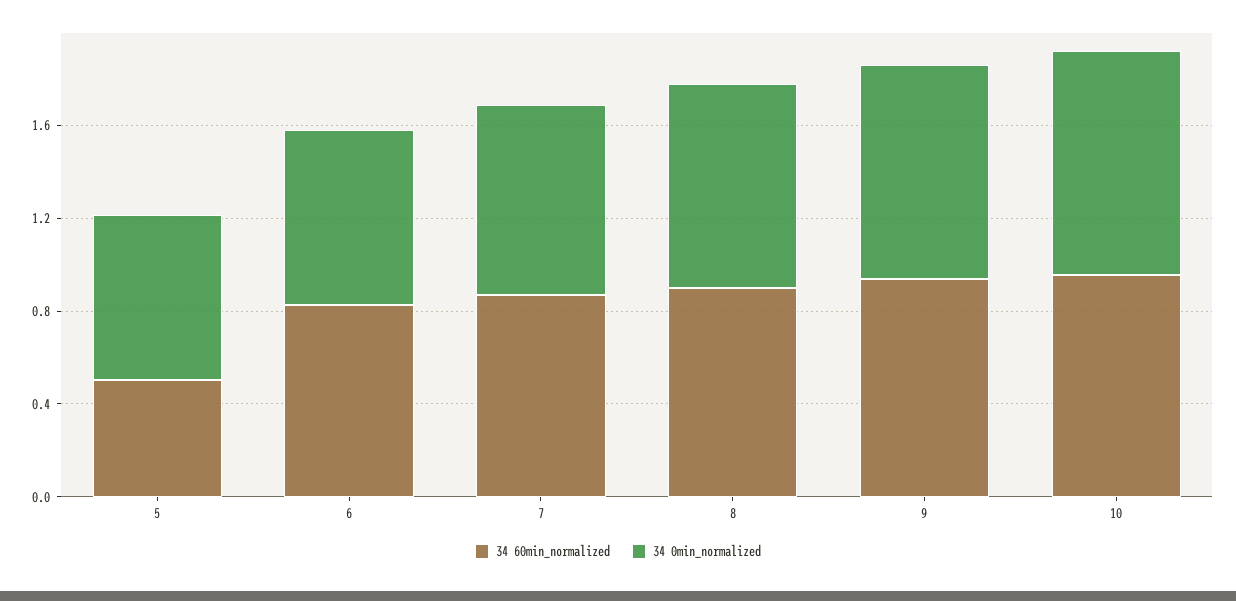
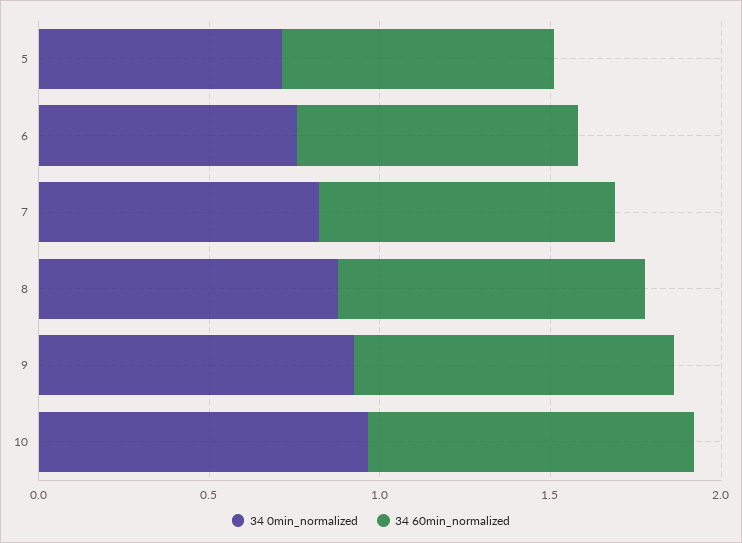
  {
    "34 60min_normalized": {
-     "5": 0.5,
+     "5": 0.8,
      "6": 0.8,
      "7": 0.9,
      "8": 0.9,
      "9": 0.9,
      "10": 1
    },
    "34 0min_normalized": {
      "5": 0.7,
      "6": 0.8,
      "7": 0.8,
      "8": 0.9,
      "9": 0.9,
      "10": 1
    }
  }

